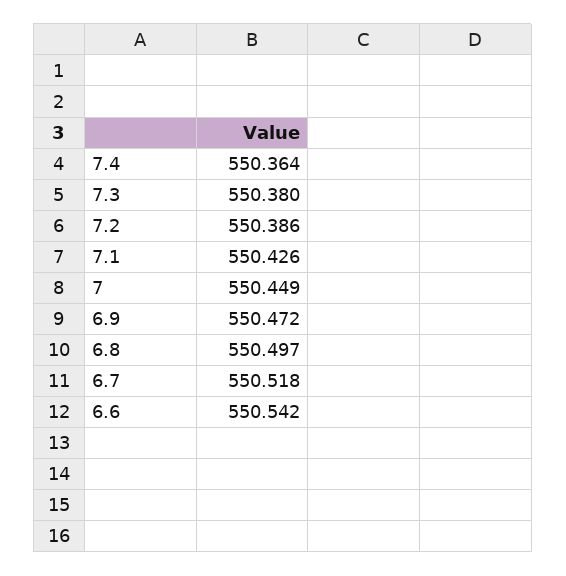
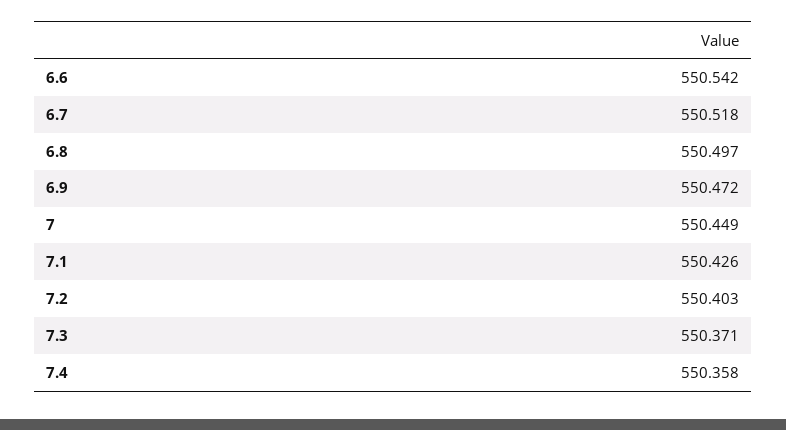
  {
-   "7.4": 550.364,
+   "7.4": 550.358,
-   "7.3": 550.38,
+   "7.3": 550.371,
-   "7.2": 550.386,
+   "7.2": 550.403,
    "7.1": 550.426,
    "7": 550.449,
    "6.9": 550.472,
    "6.8": 550.497,
    "6.7": 550.518,
    "6.6": 550.542
  }

